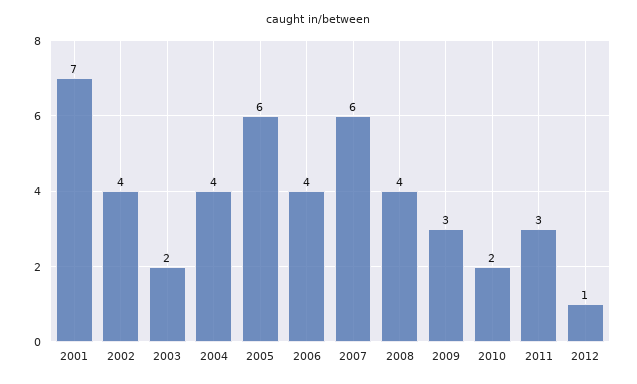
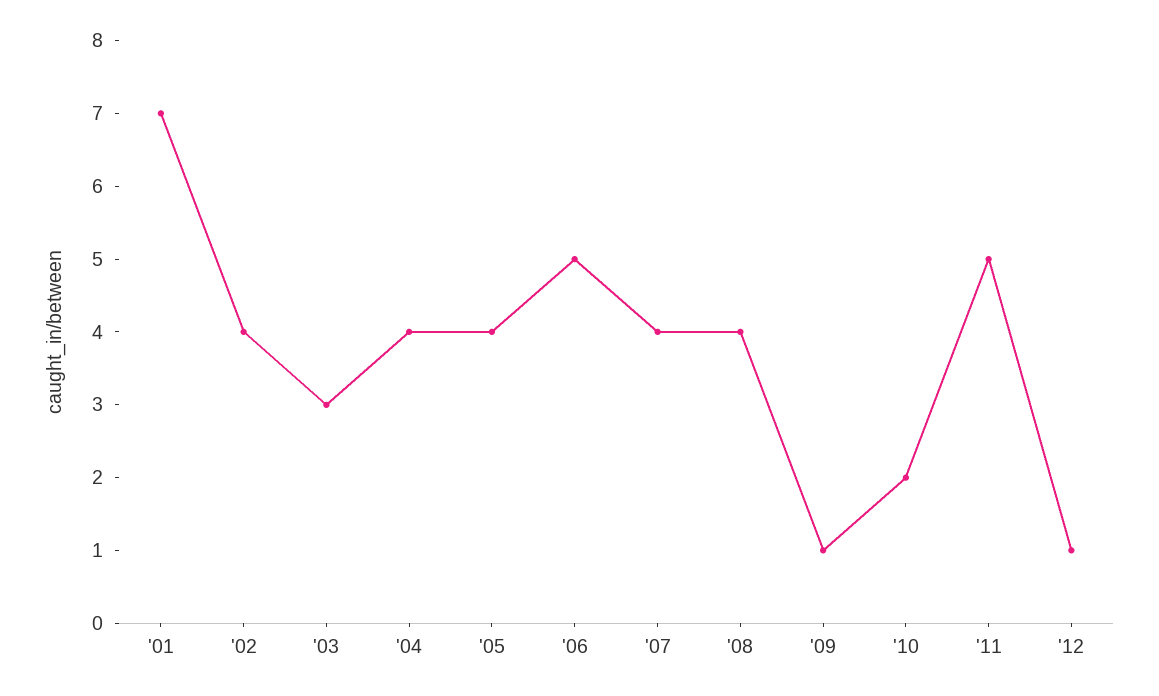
  {
    "2001": 7,
    "2002": 4,
-   "2003": 2,
+   "2003": 3,
    "2004": 4,
-   "2005": 6,
+   "2005": 4,
-   "2006": 4,
+   "2006": 5,
-   "2007": 6,
+   "2007": 4,
    "2008": 4,
-   "2009": 3,
+   "2009": 1,
    "2010": 2,
-   "2011": 3,
+   "2011": 5,
    "2012": 1
  }

